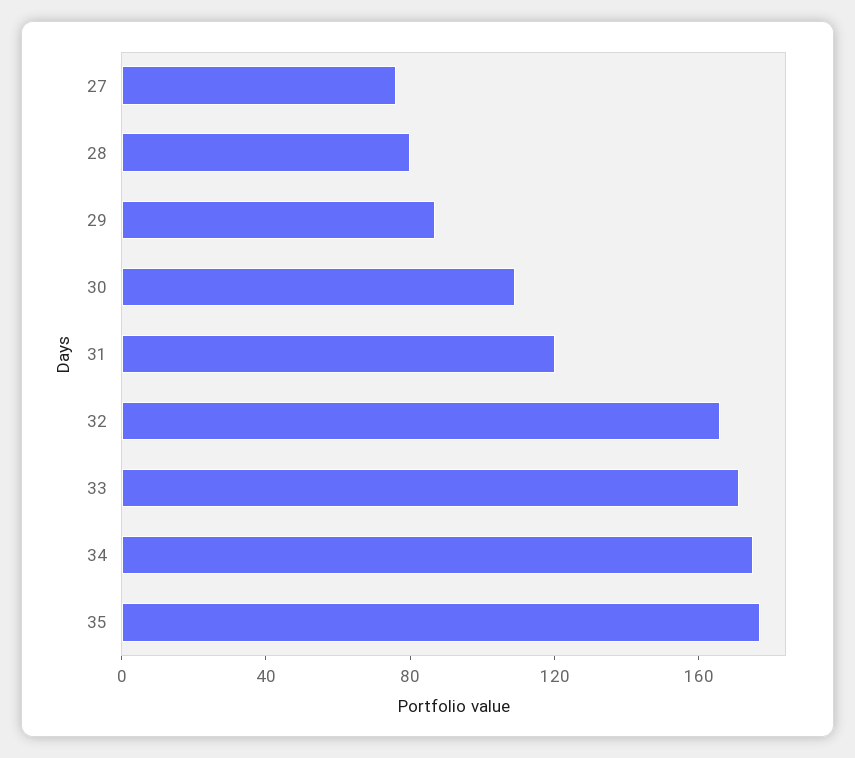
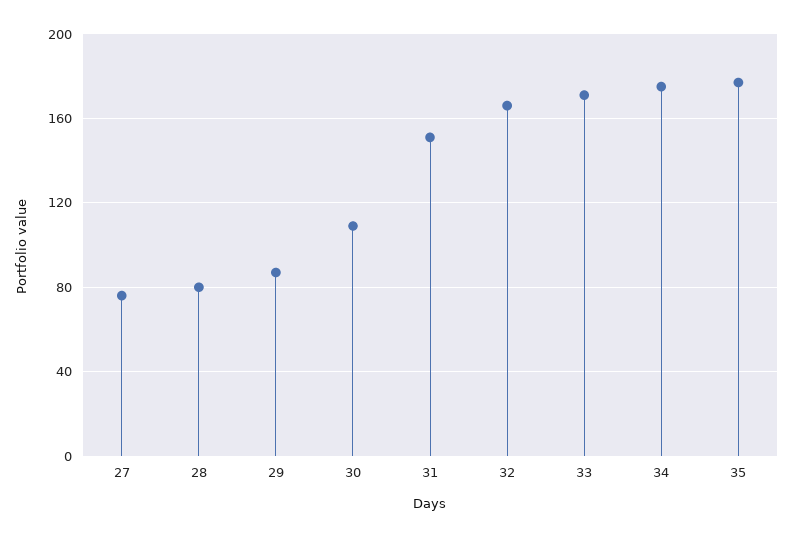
  {
    "27": 75,
    "28": 80,
    "29": 85,
    "30": 110,
-   "31": 120,
+   "31": 150,
    "32": 165,
    "33": 170,
    "34": 175,
    "35": 175
  }

